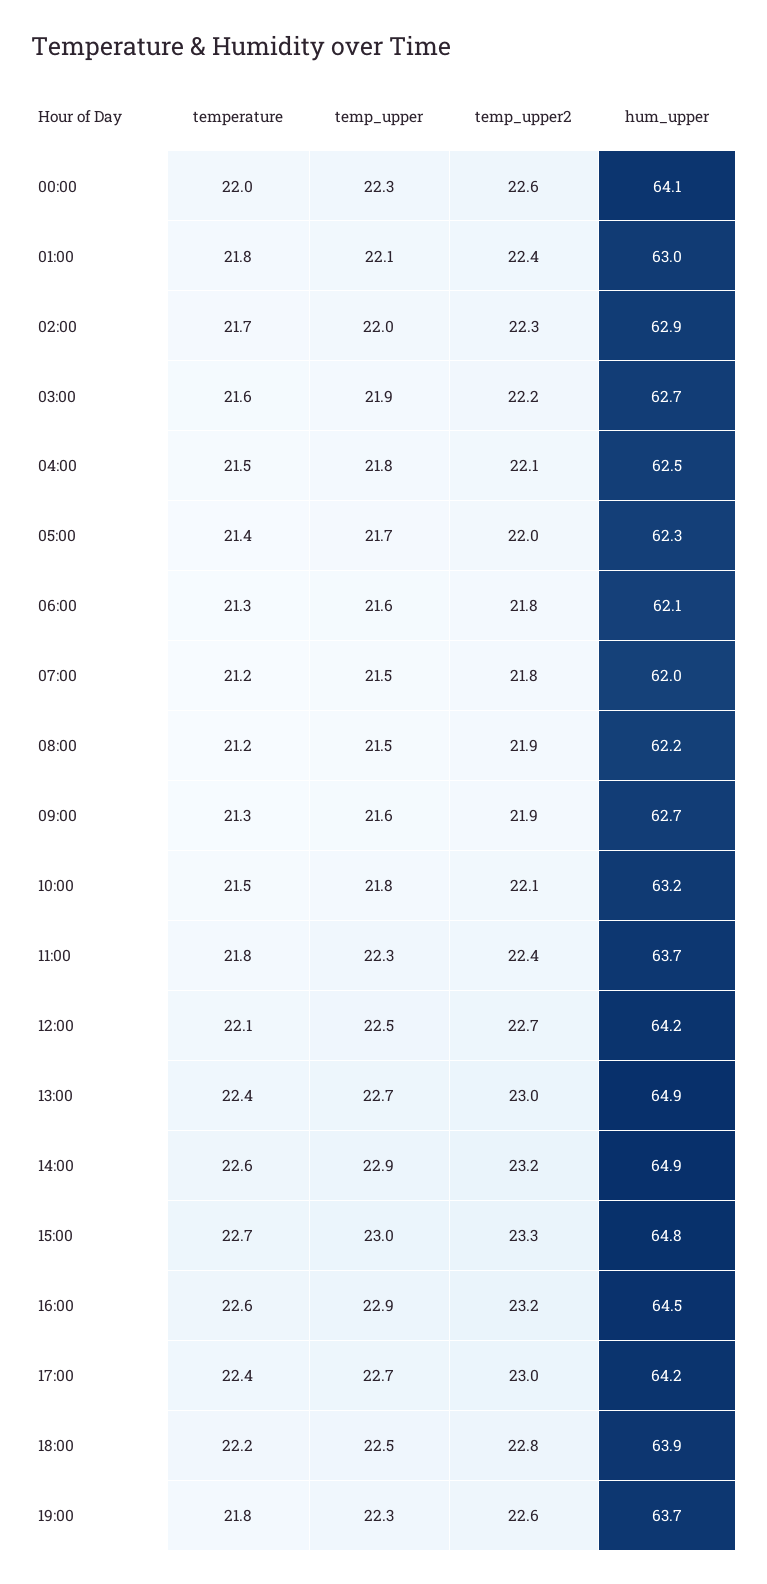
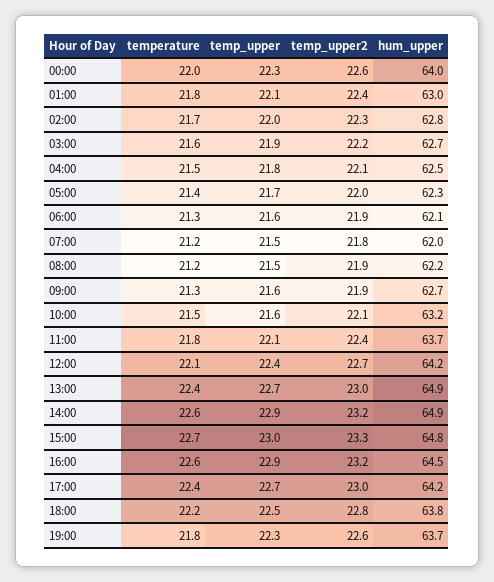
  {
    "temperature": {
      "00:00": 22,
      "01:00": 21.8,
      "02:00": 21.7,
      "03:00": 21.6,
      "04:00": 21.5,
      "05:00": 21.4,
      "06:00": 21.3,
      "07:00": 21.2,
      "08:00": 21.2,
      "09:00": 21.3,
      "10:00": 21.5,
      "11:00": 21.8,
      "12:00": 22.1,
      "13:00": 22.4,
      "14:00": 22.6,
      "15:00": 22.7,
      "16:00": 22.6,
      "17:00": 22.4,
      "18:00": 22.2,
      "19:00": 21.8
    },
    "temp_upper": {
      "00:00": 22.3,
      "01:00": 22.1,
      "02:00": 22,
      "03:00": 21.9,
      "04:00": 21.8,
      "05:00": 21.7,
      "06:00": 21.6,
      "07:00": 21.5,
      "08:00": 21.5,
      "09:00": 21.6,
-     "10:00": 21.8,
+     "10:00": 21.6,
-     "11:00": 22.3,
+     "11:00": 22.1,
-     "12:00": 22.5,
+     "12:00": 22.4,
      "13:00": 22.7,
      "14:00": 22.9,
      "15:00": 23,
      "16:00": 22.9,
      "17:00": 22.7,
      "18:00": 22.5,
      "19:00": 22.3
    },
    "temp_upper2": {
      "00:00": 22.6,
      "01:00": 22.4,
      "02:00": 22.3,
      "03:00": 22.2,
      "04:00": 22.1,
      "05:00": 22,
-     "06:00": 21.8,
+     "06:00": 21.9,
      "07:00": 21.8,
      "08:00": 21.9,
      "09:00": 21.9,
      "10:00": 22.1,
      "11:00": 22.4,
      "12:00": 22.7,
      "13:00": 23,
      "14:00": 23.2,
      "15:00": 23.3,
      "16:00": 23.2,
      "17:00": 23,
      "18:00": 22.8,
      "19:00": 22.6
    },
    "hum_upper": {
-     "00:00": 64.1,
+     "00:00": 64,
      "01:00": 63,
-     "02:00": 62.9,
+     "02:00": 62.8,
      "03:00": 62.7,
      "04:00": 62.5,
      "05:00": 62.3,
      "06:00": 62.1,
      "07:00": 62,
      "08:00": 62.2,
      "09:00": 62.7,
      "10:00": 63.2,
      "11:00": 63.7,
      "12:00": 64.2,
      "13:00": 64.9,
      "14:00": 64.9,
      "15:00": 64.8,
      "16:00": 64.5,
      "17:00": 64.2,
-     "18:00": 63.9,
+     "18:00": 63.8,
      "19:00": 63.7
    }
  }

